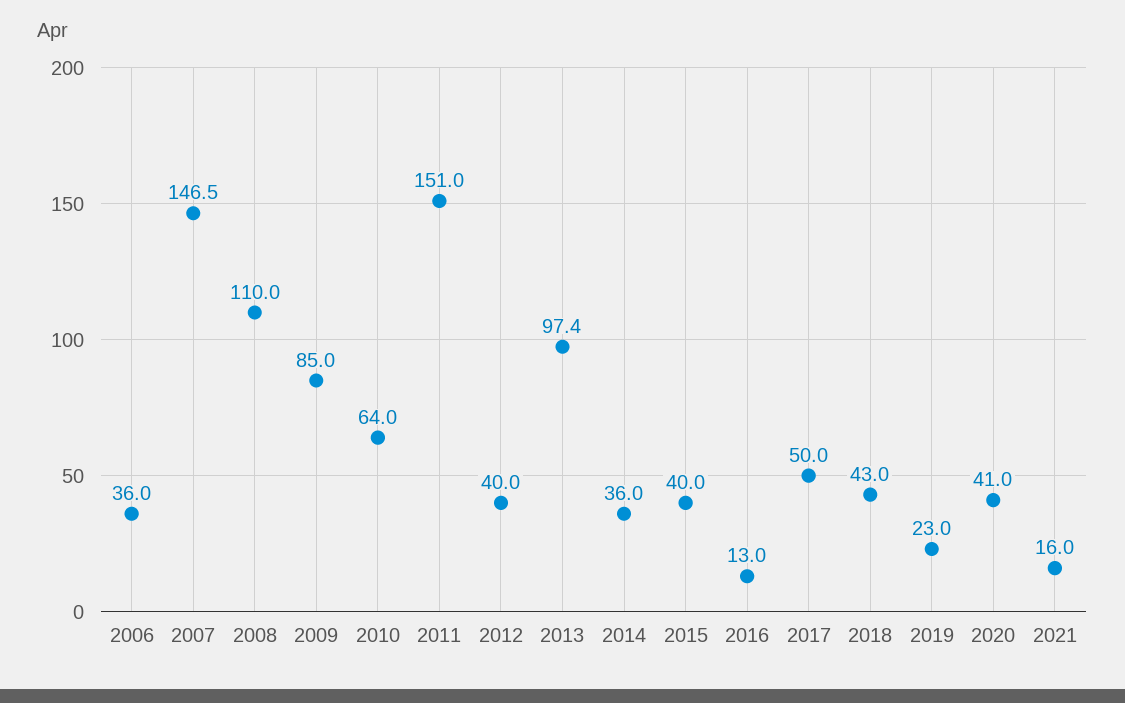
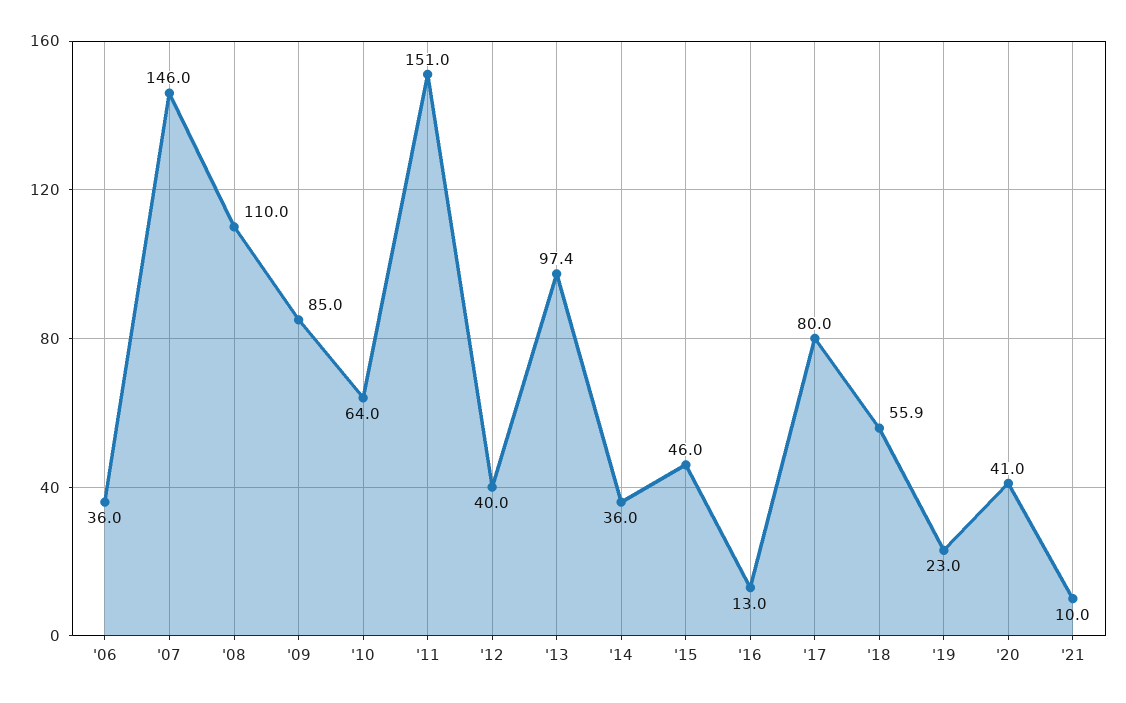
  {
    "2006": 36,
-   "2007": 146.5,
+   "2007": 146,
    "2008": 110,
    "2009": 85,
    "2010": 64,
    "2011": 151,
    "2012": 40,
    "2013": 97.4,
    "2014": 36,
-   "2015": 40,
+   "2015": 46,
    "2016": 13,
-   "2017": 50,
+   "2017": 80,
-   "2018": 43,
+   "2018": 55.9,
    "2019": 23,
    "2020": 41,
-   "2021": 16
+   "2021": 10
  }

